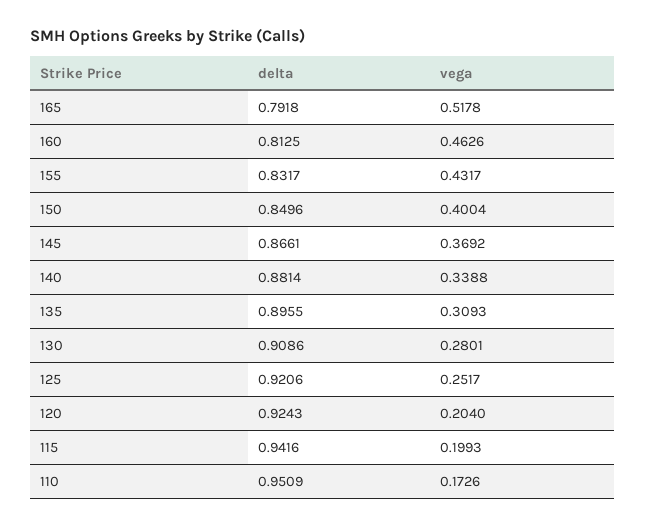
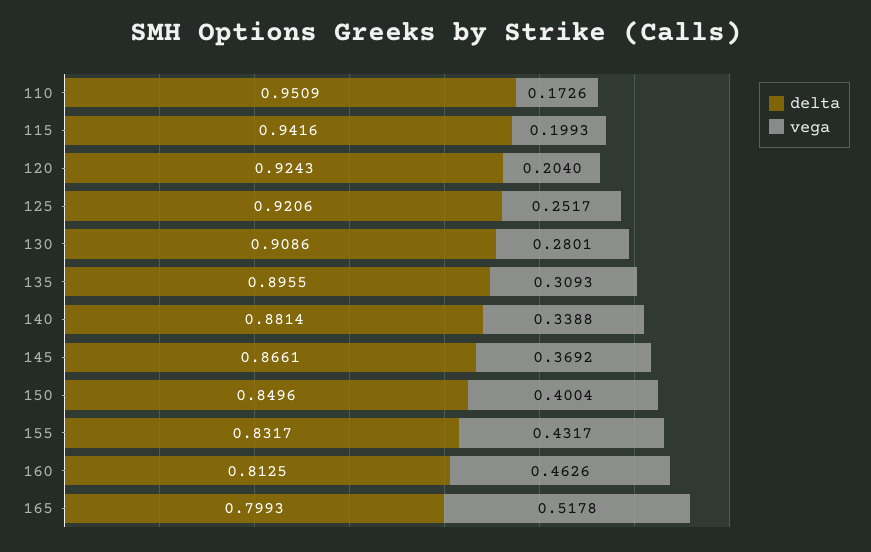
  {
    "delta": {
-     "165": 0.7918,
+     "165": 0.7993,
      "160": 0.8125,
      "155": 0.8317,
      "150": 0.8496,
      "145": 0.8661,
      "140": 0.8814,
      "135": 0.8955,
      "130": 0.9086,
      "125": 0.9206,
      "120": 0.9243,
      "115": 0.9416,
      "110": 0.9509
    },
    "vega": {
      "165": 0.5178,
      "160": 0.4626,
      "155": 0.4317,
      "150": 0.4004,
      "145": 0.3692,
      "140": 0.3388,
      "135": 0.3093,
      "130": 0.2801,
      "125": 0.2517,
      "120": 0.204,
      "115": 0.1993,
      "110": 0.1726
    }
  }

